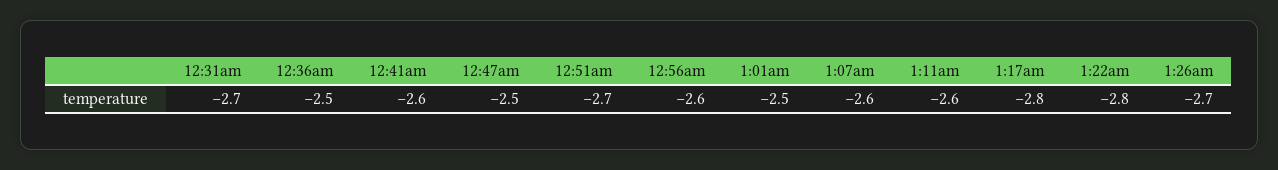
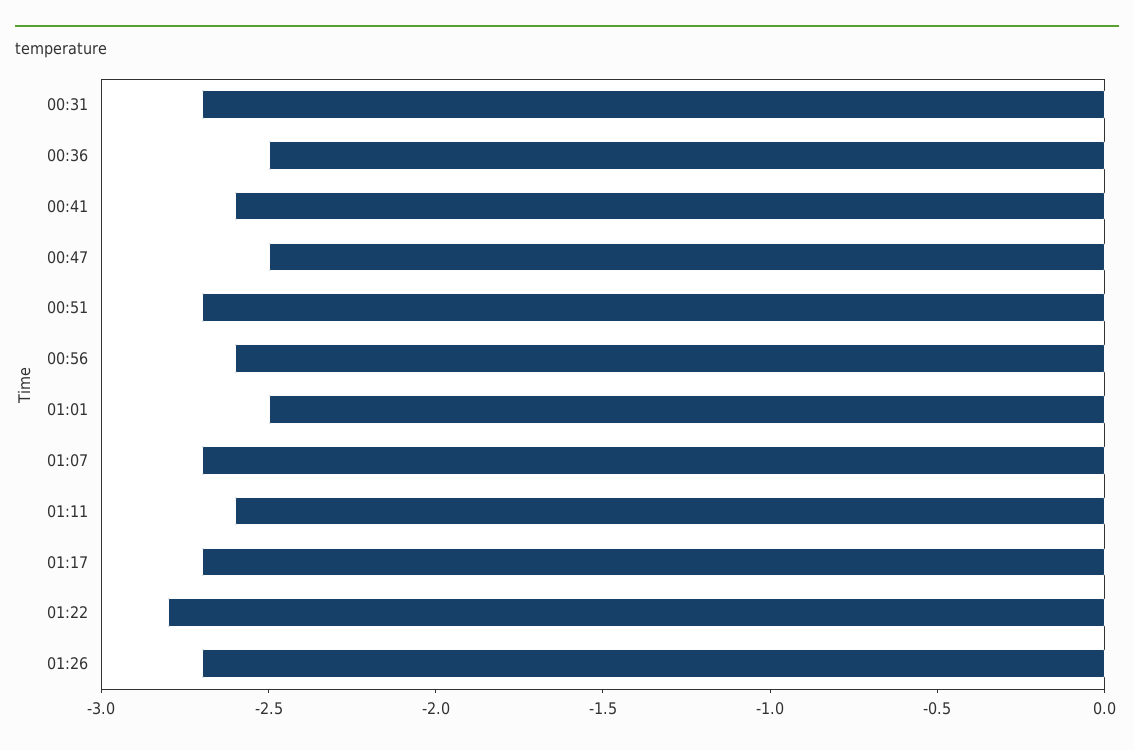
  {
    "12:31am": -2.7,
    "12:36am": -2.5,
    "12:41am": -2.6,
    "12:47am": -2.5,
    "12:51am": -2.7,
    "12:56am": -2.6,
    "1:01am": -2.5,
-   "1:07am": -2.6,
+   "1:07am": -2.7,
    "1:11am": -2.6,
-   "1:17am": -2.8,
+   "1:17am": -2.7,
    "1:22am": -2.8,
    "1:26am": -2.7
  }

